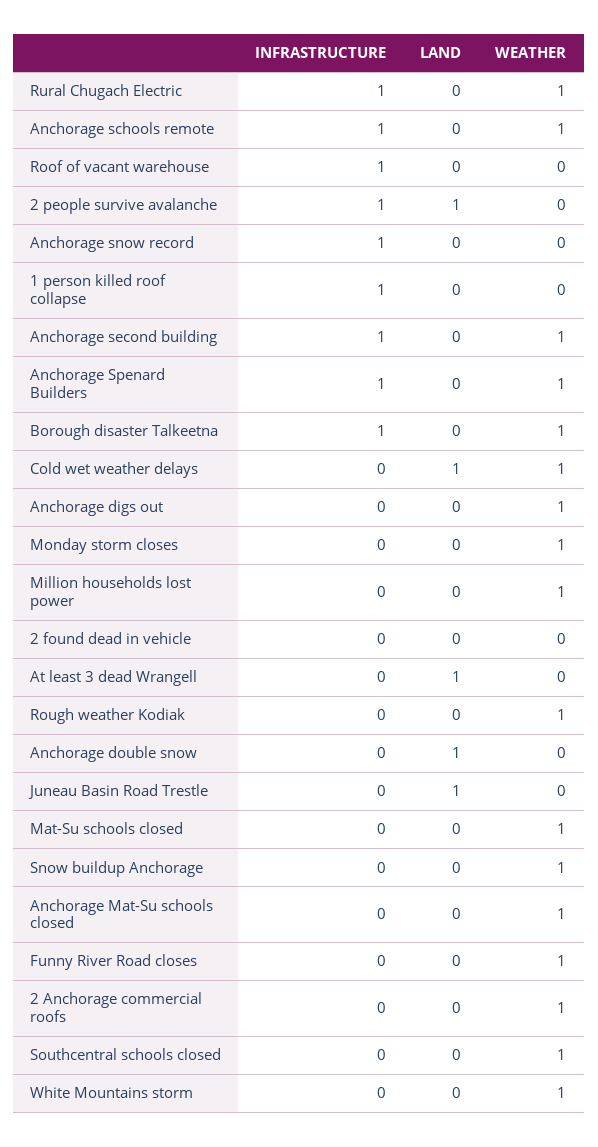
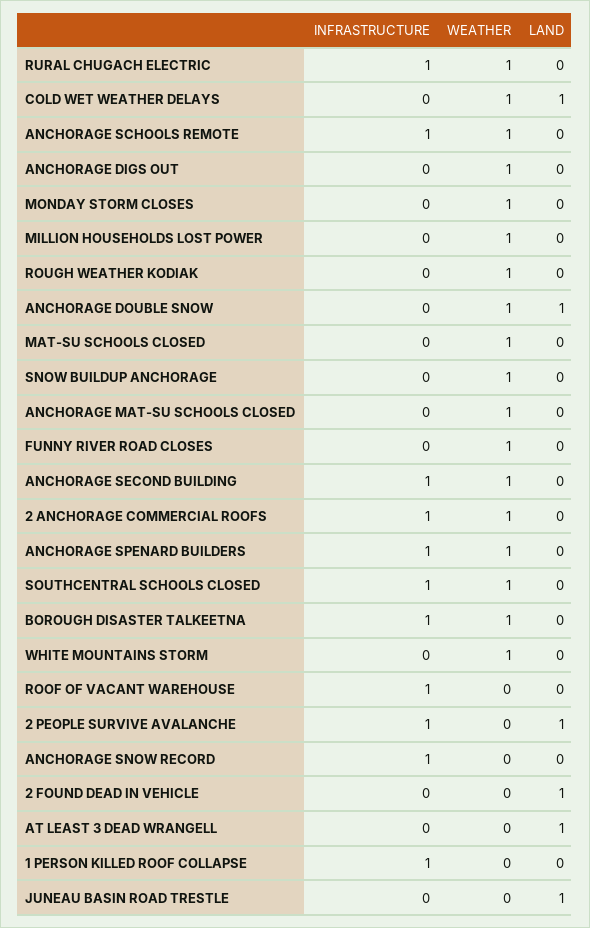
  {
    "INFRASTRUCTURE": {
      "Rural Chugach Electric": 1,
      "Anchorage schools remote": 1,
      "Roof of vacant warehouse": 1,
      "2 people survive avalanche": 1,
      "Anchorage snow record": 1,
      "1 person killed roof collapse": 1,
      "Anchorage second building": 1,
      "Anchorage Spenard Builders": 1,
      "Borough disaster Talkeetna": 1,
      "Cold wet weather delays": 0,
      "Anchorage digs out": 0,
      "Monday storm closes": 0,
      "Million households lost power": 0,
      "2 found dead in vehicle": 0,
      "At least 3 dead Wrangell": 0,
      "Rough weather Kodiak": 0,
      "Anchorage double snow": 0,
      "Juneau Basin Road Trestle": 0,
      "Mat-Su schools closed": 0,
      "Snow buildup Anchorage": 0,
      "Anchorage Mat-Su schools closed": 0,
      "Funny River Road closes": 0,
-     "2 Anchorage commercial roofs": 0,
+     "2 Anchorage commercial roofs": 1,
-     "Southcentral schools closed": 0,
+     "Southcentral schools closed": 1,
      "White Mountains storm": 0
    },
    "LAND": {
      "Rural Chugach Electric": 0,
      "Anchorage schools remote": 0,
      "Roof of vacant warehouse": 0,
      "2 people survive avalanche": 1,
      "Anchorage snow record": 0,
      "1 person killed roof collapse": 0,
      "Anchorage second building": 0,
      "Anchorage Spenard Builders": 0,
      "Borough disaster Talkeetna": 0,
      "Cold wet weather delays": 1,
      "Anchorage digs out": 0,
      "Monday storm closes": 0,
      "Million households lost power": 0,
-     "2 found dead in vehicle": 0,
+     "2 found dead in vehicle": 1,
      "At least 3 dead Wrangell": 1,
      "Rough weather Kodiak": 0,
      "Anchorage double snow": 1,
      "Juneau Basin Road Trestle": 1,
      "Mat-Su schools closed": 0,
      "Snow buildup Anchorage": 0,
      "Anchorage Mat-Su schools closed": 0,
      "Funny River Road closes": 0,
      "2 Anchorage commercial roofs": 0,
      "Southcentral schools closed": 0,
      "White Mountains storm": 0
    },
    "WEATHER": {
      "Rural Chugach Electric": 1,
      "Anchorage schools remote": 1,
      "Roof of vacant warehouse": 0,
      "2 people survive avalanche": 0,
      "Anchorage snow record": 0,
      "1 person killed roof collapse": 0,
      "Anchorage second building": 1,
      "Anchorage Spenard Builders": 1,
      "Borough disaster Talkeetna": 1,
      "Cold wet weather delays": 1,
      "Anchorage digs out": 1,
      "Monday storm closes": 1,
      "Million households lost power": 1,
      "2 found dead in vehicle": 0,
      "At least 3 dead Wrangell": 0,
      "Rough weather Kodiak": 1,
-     "Anchorage double snow": 0,
+     "Anchorage double snow": 1,
      "Juneau Basin Road Trestle": 0,
      "Mat-Su schools closed": 1,
      "Snow buildup Anchorage": 1,
      "Anchorage Mat-Su schools closed": 1,
      "Funny River Road closes": 1,
      "2 Anchorage commercial roofs": 1,
      "Southcentral schools closed": 1,
      "White Mountains storm": 1
    }
  }

